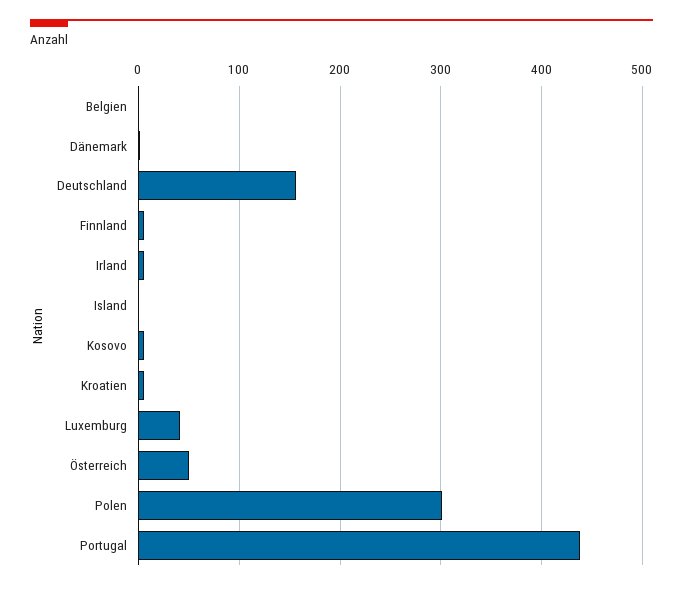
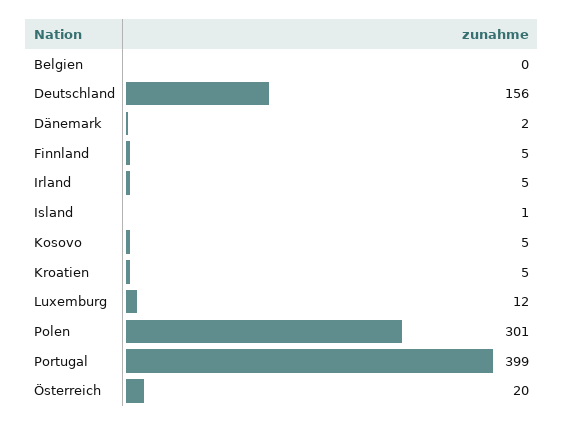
  {
    "Belgien": 0,
    "Dänemark": 2,
    "Deutschland": 156,
    "Finnland": 5,
    "Irland": 5,
    "Island": 1,
    "Kosovo": 5,
    "Kroatien": 5,
-   "Luxemburg": 40,
+   "Luxemburg": 12,
-   "Österreich": 50,
+   "Österreich": 20,
    "Polen": 301,
-   "Portugal": 440
+   "Portugal": 399
  }

